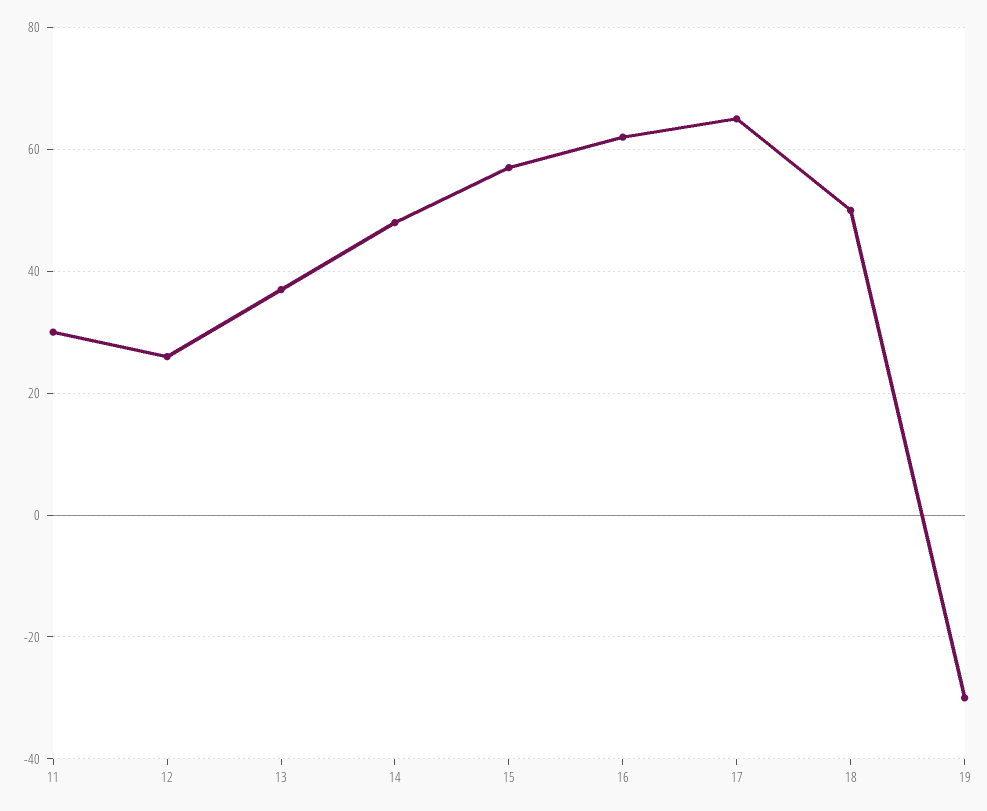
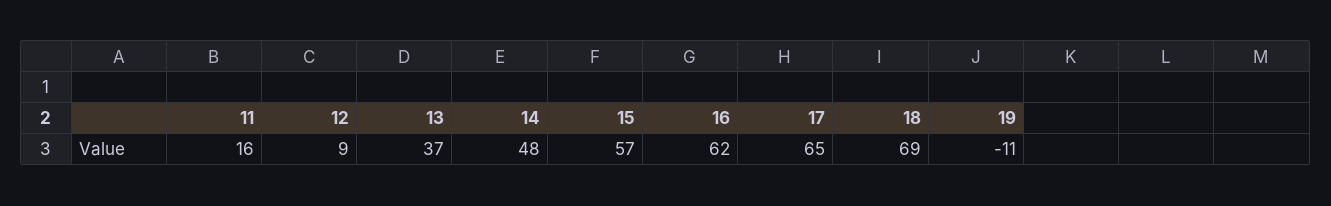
  {
-   "11": 30,
+   "11": 16,
-   "12": 25,
+   "12": 9,
    "13": 37,
    "14": 48,
    "15": 57,
    "16": 62,
    "17": 65,
-   "18": 50,
+   "18": 69,
-   "19": -30
+   "19": -11
  }

